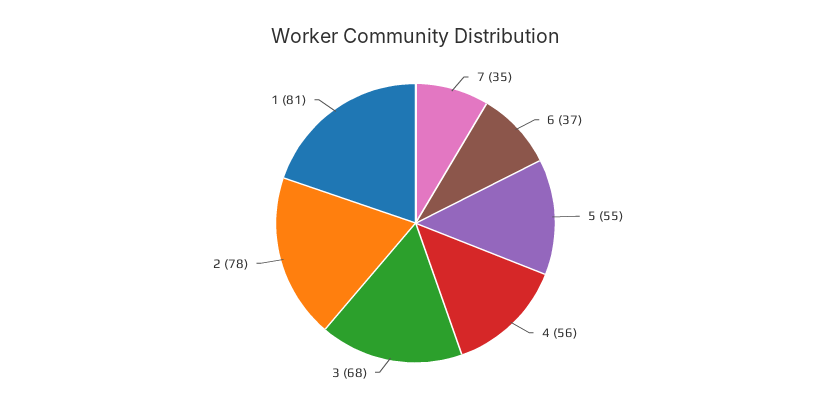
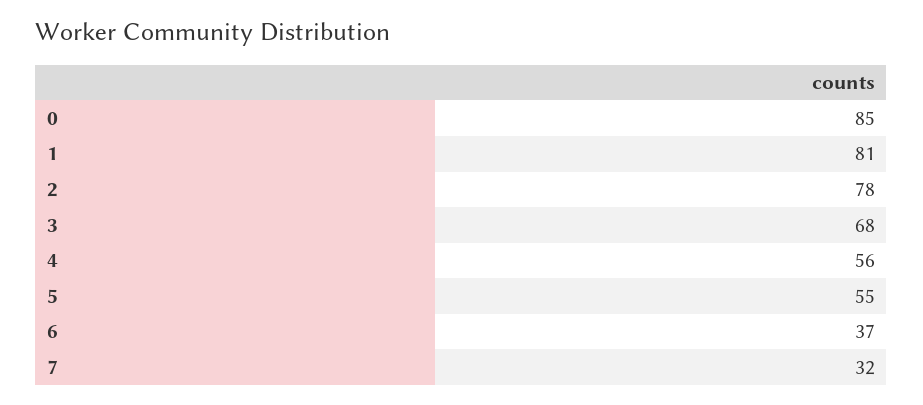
  {
-   "7": 35,
+   "7": 32,
    "6": 37,
    "5": 55,
    "4": 56,
    "3": 68,
    "2": 78,
-   "1": 81
+   "1": 81,
+   "0": 85
  }

